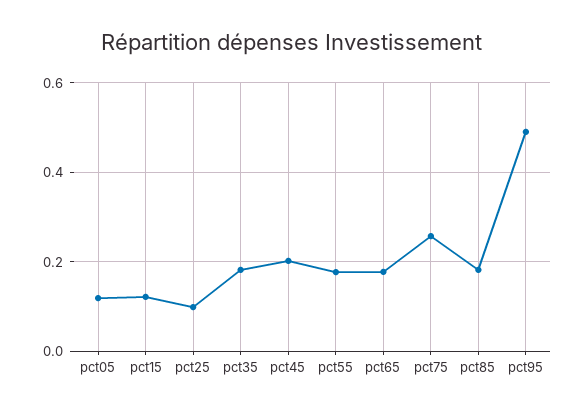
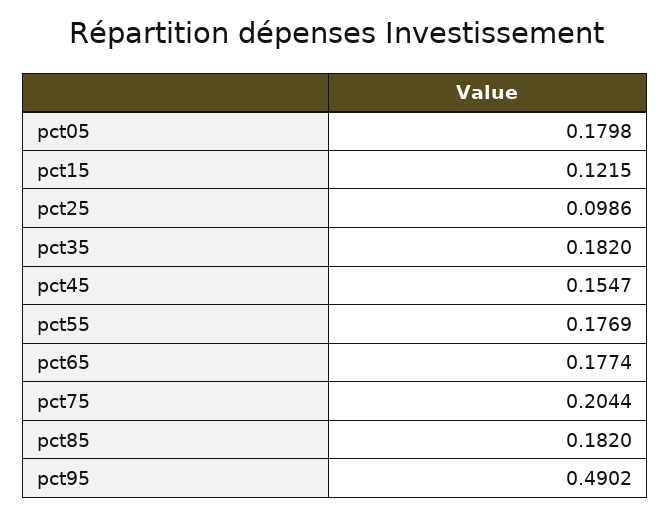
  {
-   "pct05": 0.12,
+   "pct05": 0.1798,
    "pct15": 0.1215,
    "pct25": 0.0986,
    "pct35": 0.182,
-   "pct45": 0.2,
+   "pct45": 0.1547,
    "pct55": 0.1769,
    "pct65": 0.1774,
-   "pct75": 0.26,
+   "pct75": 0.2044,
    "pct85": 0.182,
    "pct95": 0.4902
  }

